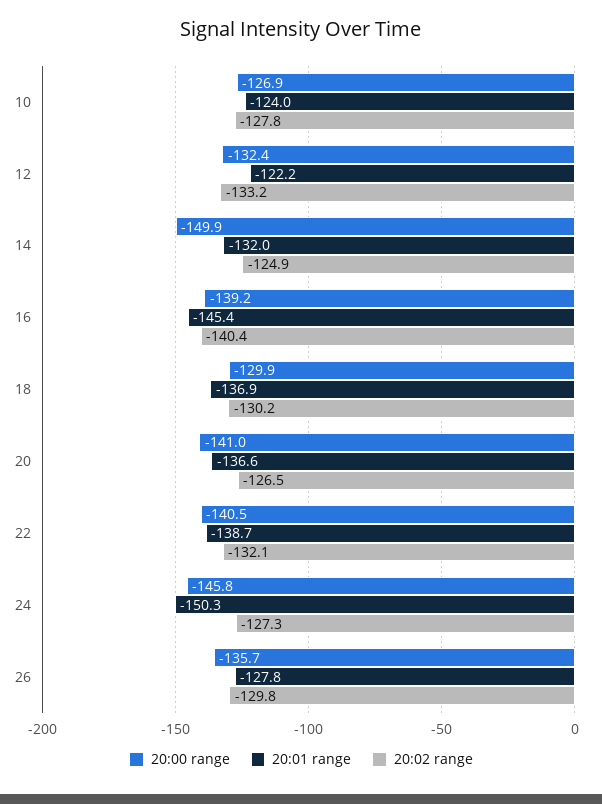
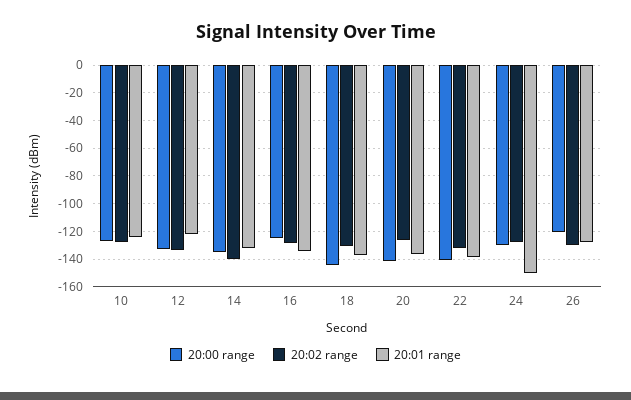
  {
    "20:00 range": {
      "10": -126.9,
      "12": -132.4,
-     "14": -149.9,
+     "14": -135,
-     "16": -139.2,
+     "16": -125,
-     "18": -129.9,
+     "18": -145,
      "20": -141,
      "22": -140.5,
-     "24": -145.8,
+     "24": -130,
-     "26": -135.7
+     "26": -120
    },
    "20:01 range": {
      "10": -124,
      "12": -122.2,
      "14": -132,
-     "16": -145.4,
+     "16": -135,
      "18": -136.9,
      "20": -136.6,
      "22": -138.7,
      "24": -150.3,
      "26": -127.8
    },
    "20:02 range": {
      "10": -127.8,
      "12": -133.2,
-     "14": -124.9,
+     "14": -140,
-     "16": -140.4,
+     "16": -130,
      "18": -130.2,
      "20": -126.5,
      "22": -132.1,
      "24": -127.3,
      "26": -129.8
    }
  }

